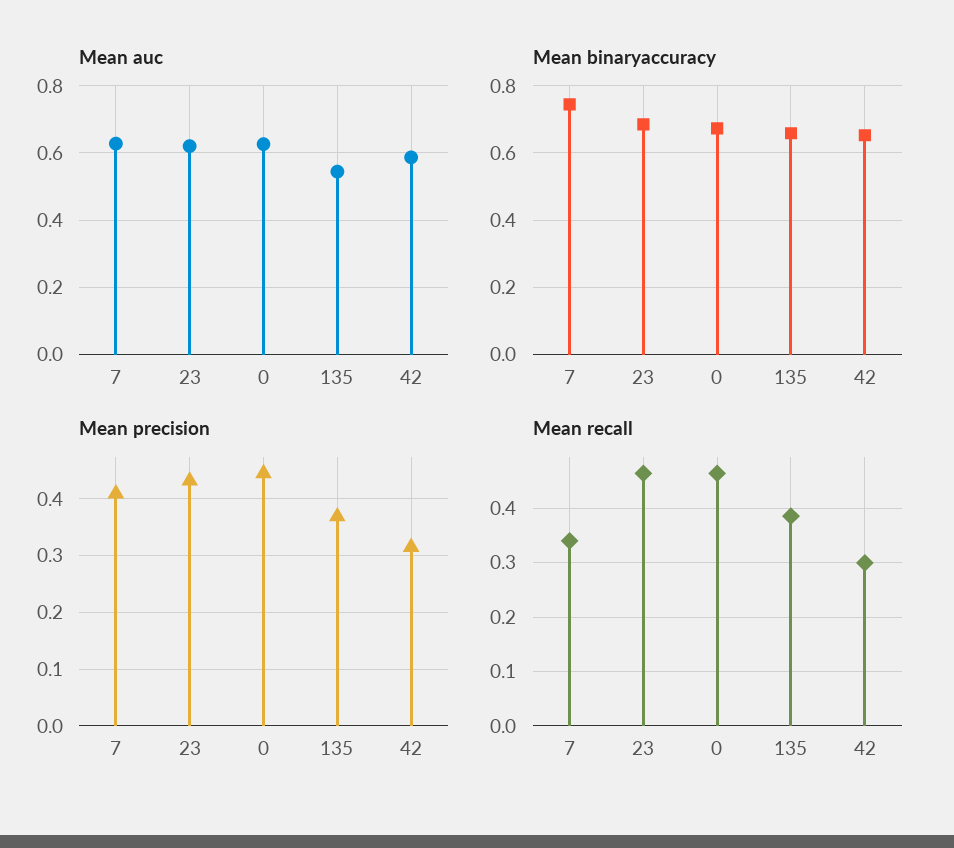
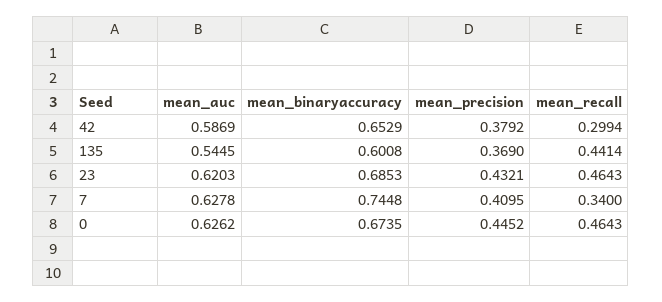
  {
    "Mean auc": {
      "7": 0.6278,
      "23": 0.6203,
      "0": 0.6262,
      "135": 0.5445,
      "42": 0.5869
    },
    "Mean binaryaccuracy": {
      "7": 0.7448,
      "23": 0.6853,
      "0": 0.6735,
-     "135": 0.66,
+     "135": 0.6008,
      "42": 0.6529
    },
    "Mean precision": {
      "7": 0.4095,
      "23": 0.4321,
      "0": 0.4452,
      "135": 0.369,
-     "42": 0.32
+     "42": 0.3792
    },
    "Mean recall": {
      "7": 0.34,
      "23": 0.4643,
      "0": 0.4643,
-     "135": 0.38,
+     "135": 0.4414,
      "42": 0.2994
    }
  }

